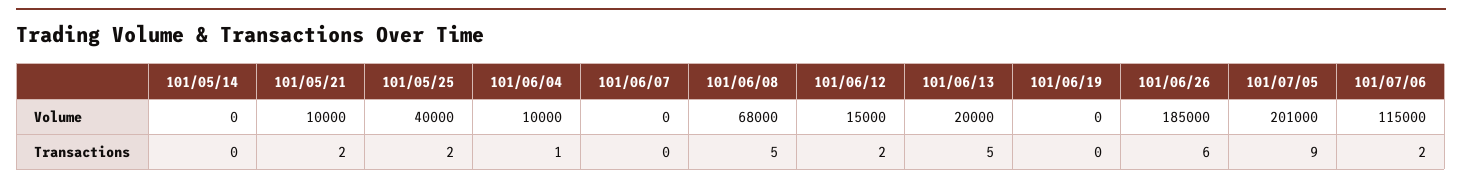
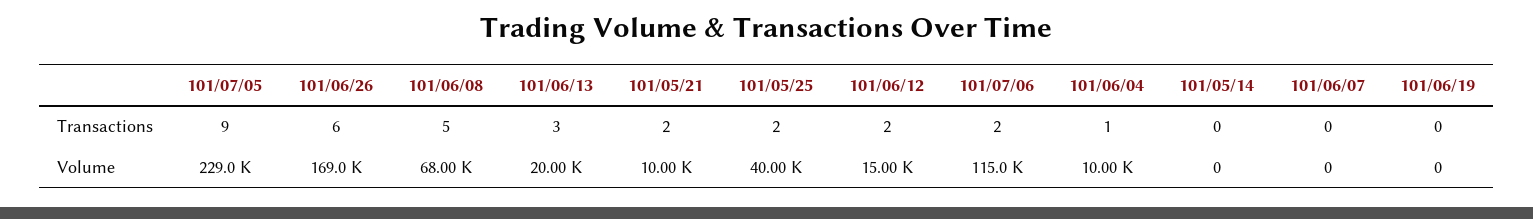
  {
    "101/05/14": {
      "Volume": 0,
      "Transactions": 0
    },
    "101/05/21": {
      "Volume": 10000,
      "Transactions": 2
    },
    "101/05/25": {
      "Volume": 40000,
      "Transactions": 2
    },
    "101/06/04": {
      "Volume": 10000,
      "Transactions": 1
    },
    "101/06/07": {
      "Volume": 0,
      "Transactions": 0
    },
    "101/06/08": {
      "Volume": 68000,
      "Transactions": 5
    },
    "101/06/12": {
      "Volume": 15000,
      "Transactions": 2
    },
    "101/06/13": {
      "Volume": 20000,
-     "Transactions": 5
+     "Transactions": 3
    },
    "101/06/19": {
      "Volume": 0,
      "Transactions": 0
    },
    "101/06/26": {
-     "Volume": 185000,
+     "Volume": 169000,
      "Transactions": 6
    },
    "101/07/05": {
-     "Volume": 201000,
+     "Volume": 229000,
      "Transactions": 9
    },
    "101/07/06": {
      "Volume": 115000,
      "Transactions": 2
    }
  }

